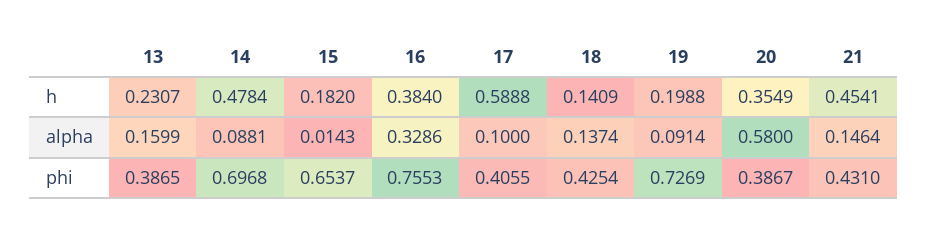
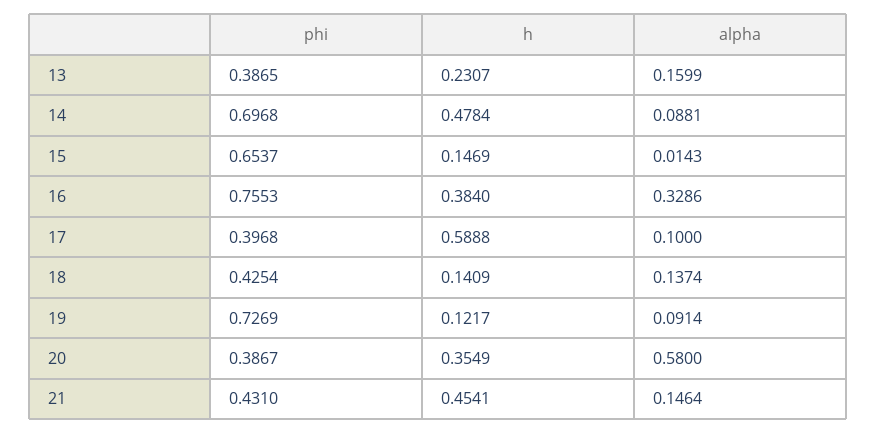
  {
    "13": {
      "h": 0.2307,
      "alpha": 0.1599,
      "phi": 0.3865
    },
    "14": {
      "h": 0.4784,
      "alpha": 0.0881,
      "phi": 0.6968
    },
    "15": {
-     "h": 0.182,
+     "h": 0.1469,
      "alpha": 0.0143,
      "phi": 0.6537
    },
    "16": {
      "h": 0.384,
      "alpha": 0.3286,
      "phi": 0.7553
    },
    "17": {
      "h": 0.5888,
      "alpha": 0.1,
-     "phi": 0.4055
+     "phi": 0.3968
    },
    "18": {
      "h": 0.1409,
      "alpha": 0.1374,
      "phi": 0.4254
    },
    "19": {
-     "h": 0.1988,
+     "h": 0.1217,
      "alpha": 0.0914,
      "phi": 0.7269
    },
    "20": {
      "h": 0.3549,
      "alpha": 0.58,
      "phi": 0.3867
    },
    "21": {
      "h": 0.4541,
      "alpha": 0.1464,
      "phi": 0.431
    }
  }

